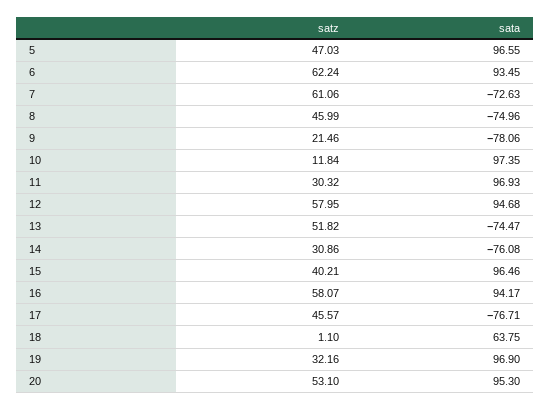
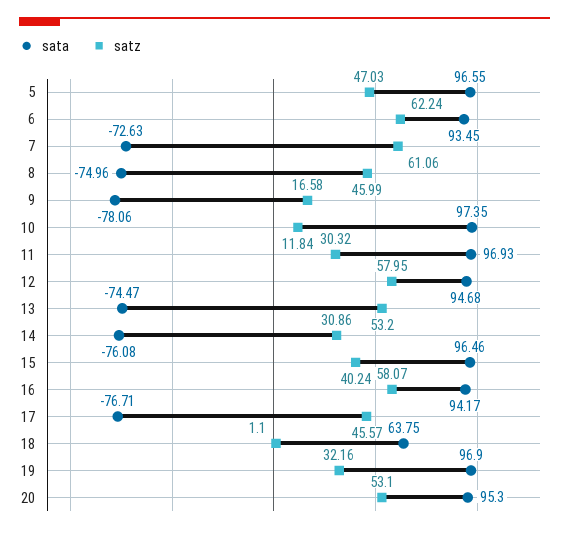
  {
    "satz": {
      "5": 47.03,
      "6": 62.24,
      "7": 61.06,
      "8": 45.99,
-     "9": 21.46,
+     "9": 16.58,
      "10": 11.84,
      "11": 30.32,
      "12": 57.95,
-     "13": 51.82,
+     "13": 53.2,
      "14": 30.86,
-     "15": 40.21,
+     "15": 40.24,
      "16": 58.07,
      "17": 45.57,
      "18": 1.1,
      "19": 32.16,
      "20": 53.1
    },
    "sata": {
      "5": 96.55,
      "6": 93.45,
      "7": -72.63,
      "8": -74.96,
      "9": -78.06,
      "10": 97.35,
      "11": 96.93,
      "12": 94.68,
      "13": -74.47,
      "14": -76.08,
      "15": 96.46,
      "16": 94.17,
      "17": -76.71,
      "18": 63.75,
      "19": 96.9,
      "20": 95.3
    }
  }

